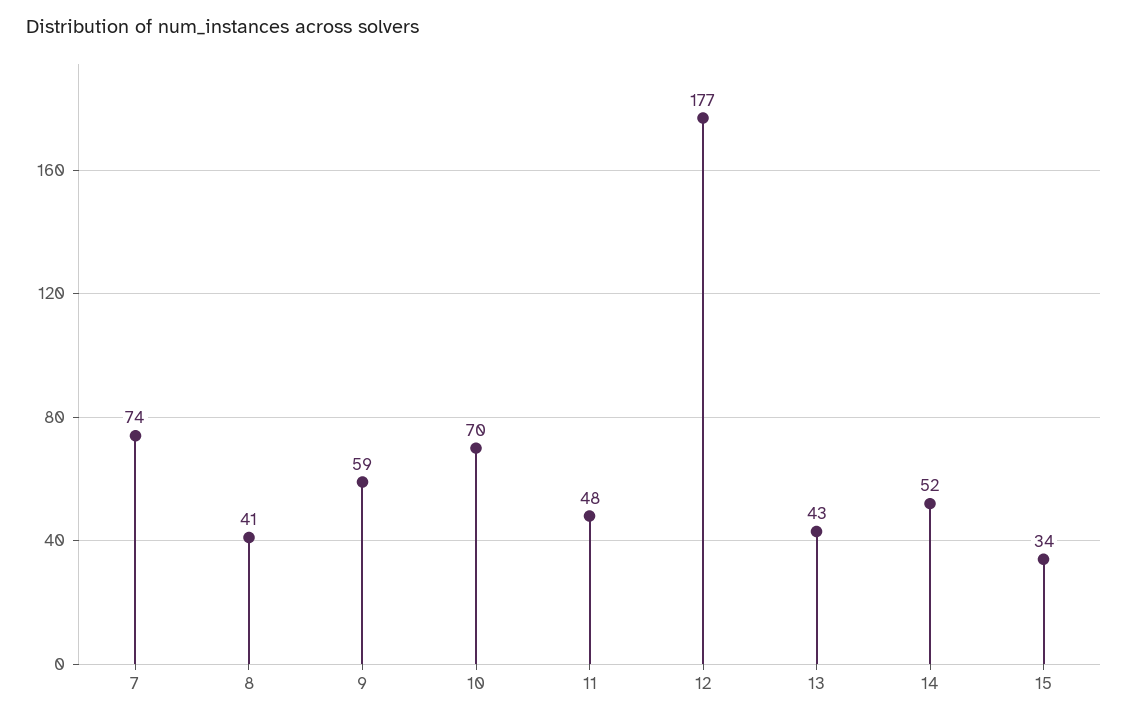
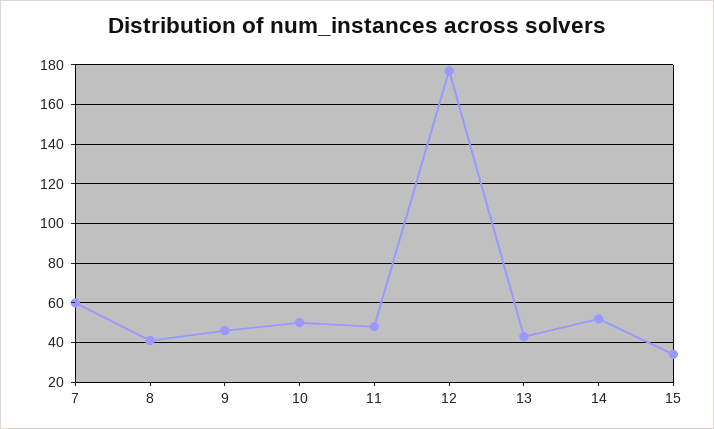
  {
-   "7": 74,
+   "7": 60,
    "8": 41,
-   "9": 59,
+   "9": 45,
-   "10": 70,
+   "10": 50,
    "11": 48,
    "12": 177,
    "13": 43,
    "14": 52,
    "15": 34
  }

